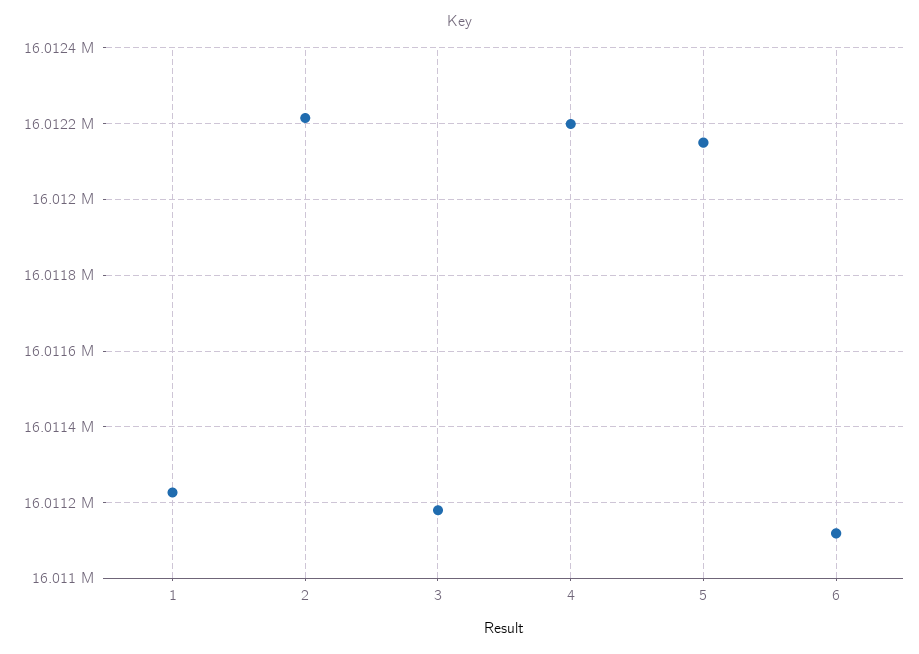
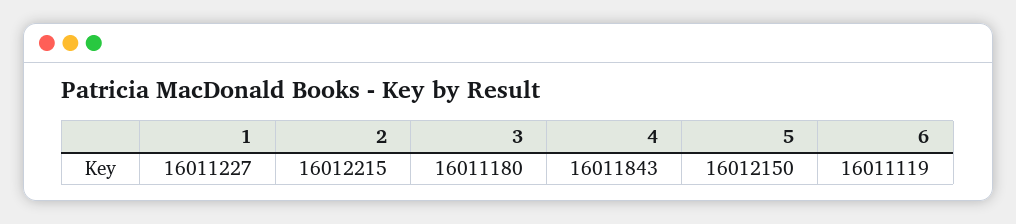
  {
    "1": 16011227,
    "2": 16012215,
    "3": 16011180,
-   "4": 16012200,
+   "4": 16011843,
    "5": 16012150,
    "6": 16011119
  }

